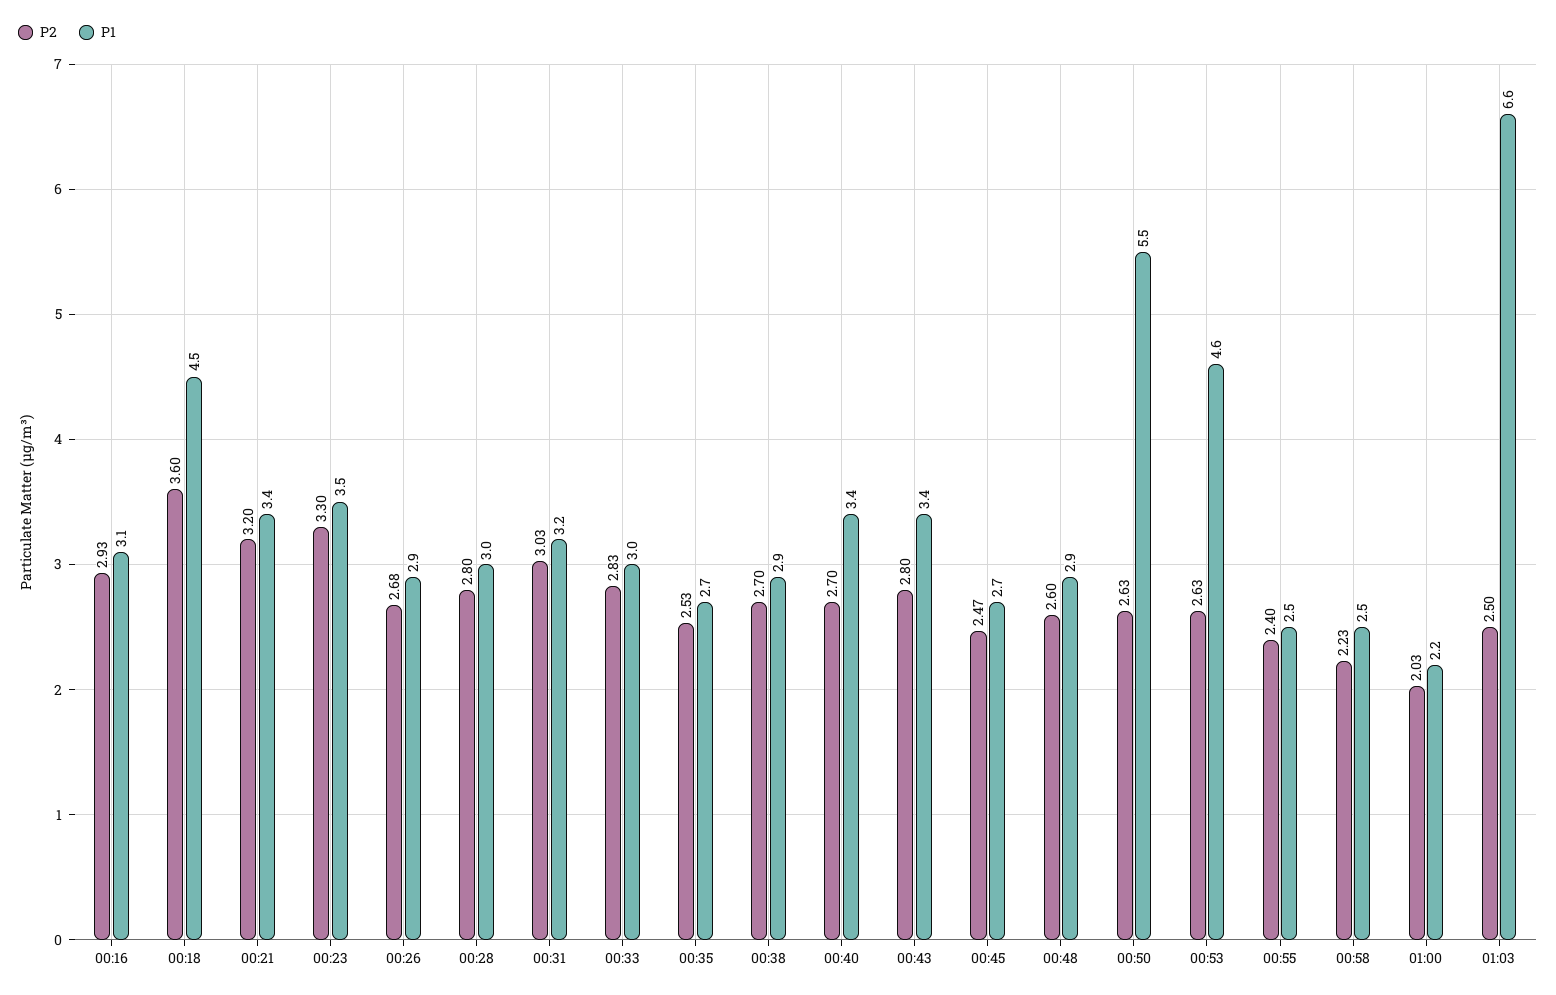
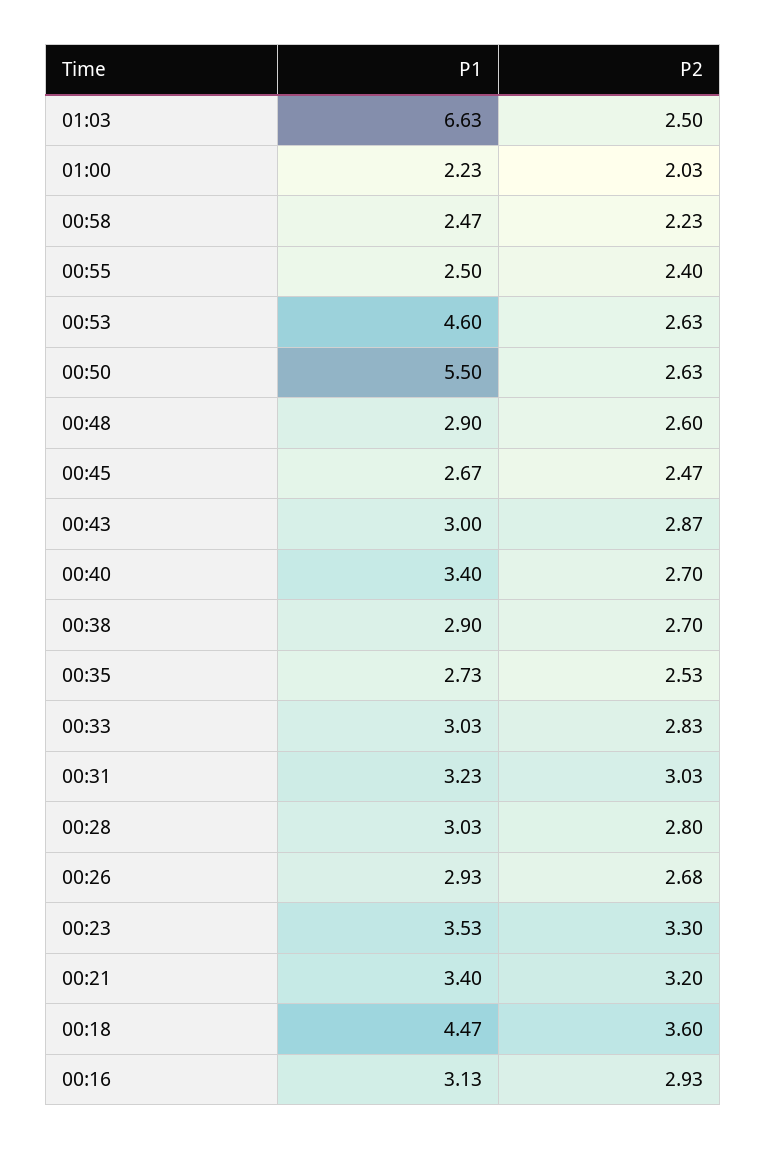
  {
    "P2": {
      "00:16": 2.93,
      "00:18": 3.6,
      "00:21": 3.2,
      "00:23": 3.3,
      "00:26": 2.68,
      "00:28": 2.8,
      "00:31": 3.03,
      "00:33": 2.83,
      "00:35": 2.53,
      "00:38": 2.7,
      "00:40": 2.7,
-     "00:43": 2.8,
+     "00:43": 2.87,
      "00:45": 2.47,
      "00:48": 2.6,
      "00:50": 2.63,
      "00:53": 2.63,
      "00:55": 2.4,
      "00:58": 2.23,
      "01:00": 2.03,
      "01:03": 2.5
    },
    "P1": {
      "00:16": 3.13,
      "00:18": 4.47,
      "00:21": 3.4,
      "00:23": 3.53,
      "00:26": 2.93,
      "00:28": 3.03,
      "00:31": 3.23,
      "00:33": 3.03,
      "00:35": 2.73,
      "00:38": 2.9,
      "00:40": 3.4,
-     "00:43": 3.4,
+     "00:43": 3,
      "00:45": 2.67,
      "00:48": 2.9,
      "00:50": 5.5,
      "00:53": 4.6,
      "00:55": 2.5,
      "00:58": 2.47,
      "01:00": 2.23,
      "01:03": 6.63
    }
  }

